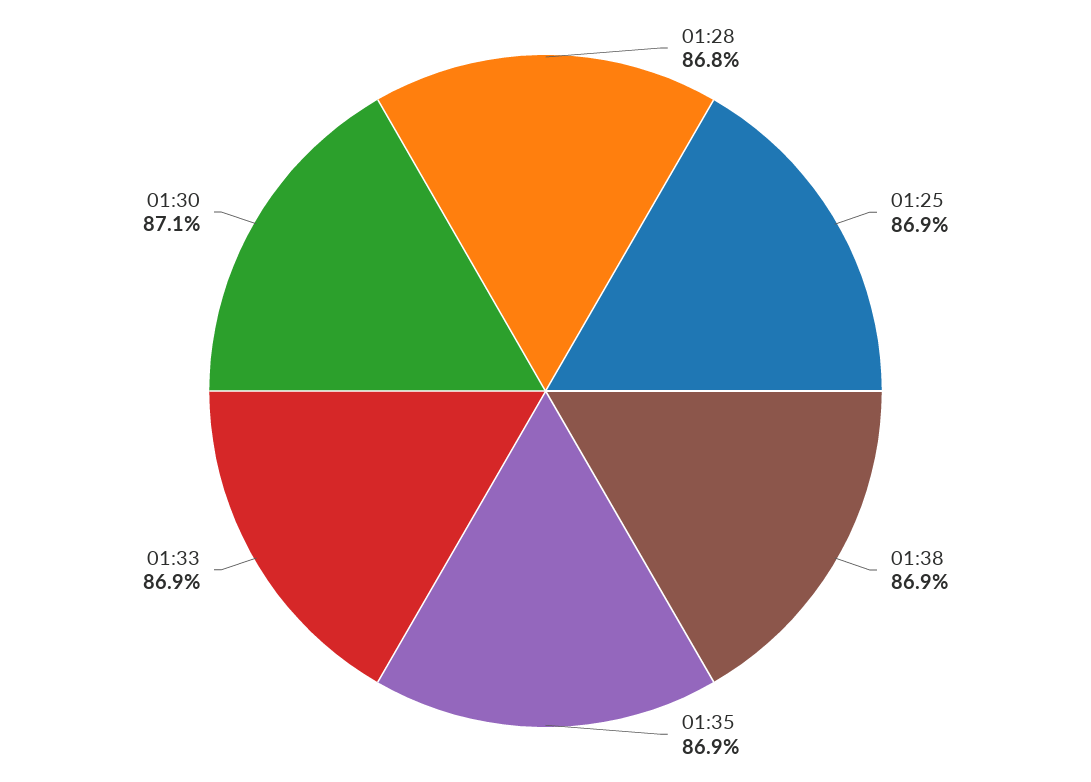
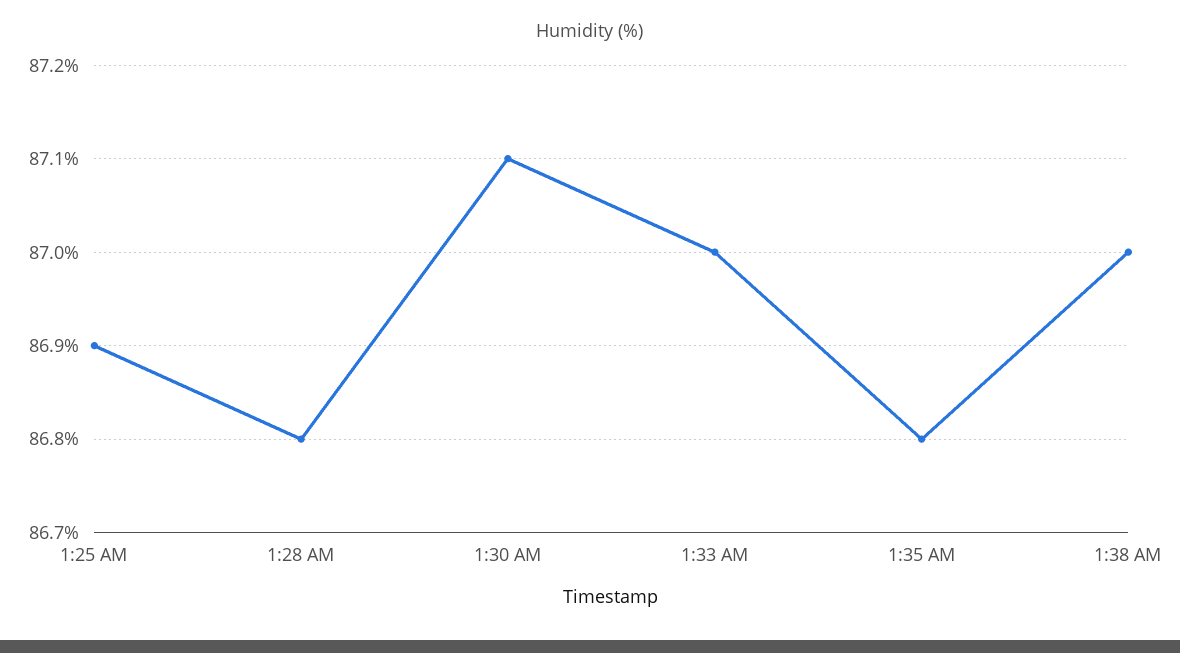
  {
    "01:28": 86.8,
    "01:25": 86.9,
-   "01:38": 86.9,
+   "01:38": 87,
-   "01:35": 86.9,
+   "01:35": 86.8,
-   "01:33": 86.9,
+   "01:33": 87,
    "01:30": 87.1
  }

